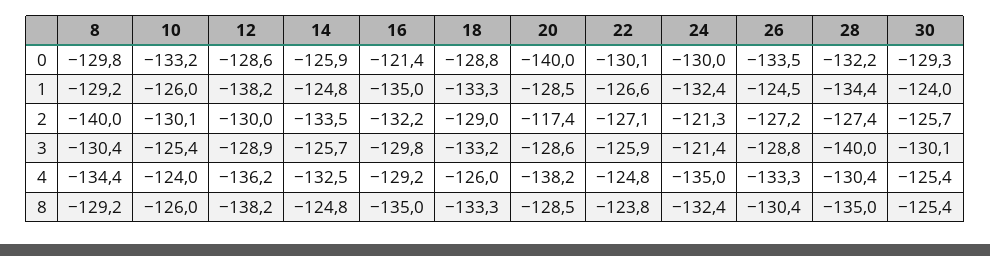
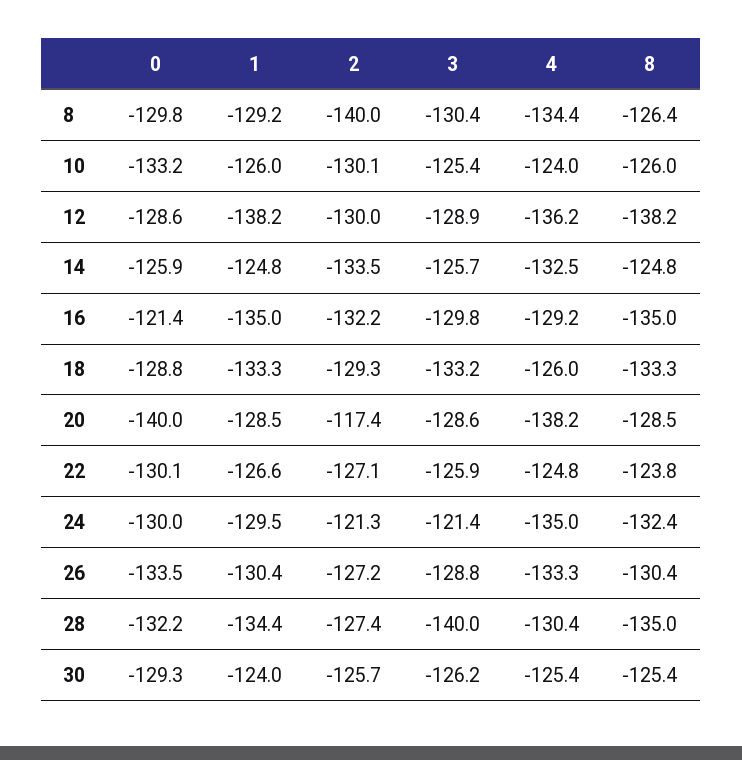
  {
    "8": {
      "0": -129.8,
      "1": -129.2,
      "2": -140,
      "3": -130.4,
      "4": -134.4,
-     "8": -129.2
+     "8": -126.4
    },
    "10": {
      "0": -133.2,
      "1": -126,
      "2": -130.1,
      "3": -125.4,
      "4": -124,
      "8": -126
    },
    "12": {
      "0": -128.6,
      "1": -138.2,
      "2": -130,
      "3": -128.9,
      "4": -136.2,
      "8": -138.2
    },
    "14": {
      "0": -125.9,
      "1": -124.8,
      "2": -133.5,
      "3": -125.7,
      "4": -132.5,
      "8": -124.8
    },
    "16": {
      "0": -121.4,
      "1": -135,
      "2": -132.2,
      "3": -129.8,
      "4": -129.2,
      "8": -135
    },
    "18": {
      "0": -128.8,
      "1": -133.3,
-     "2": -129,
+     "2": -129.3,
      "3": -133.2,
      "4": -126,
      "8": -133.3
    },
    "20": {
      "0": -140,
      "1": -128.5,
      "2": -117.4,
      "3": -128.6,
      "4": -138.2,
      "8": -128.5
    },
    "22": {
      "0": -130.1,
      "1": -126.6,
      "2": -127.1,
      "3": -125.9,
      "4": -124.8,
      "8": -123.8
    },
    "24": {
      "0": -130,
-     "1": -132.4,
+     "1": -129.5,
      "2": -121.3,
      "3": -121.4,
      "4": -135,
      "8": -132.4
    },
    "26": {
      "0": -133.5,
-     "1": -124.5,
+     "1": -130.4,
      "2": -127.2,
      "3": -128.8,
      "4": -133.3,
      "8": -130.4
    },
    "28": {
      "0": -132.2,
      "1": -134.4,
      "2": -127.4,
      "3": -140,
      "4": -130.4,
      "8": -135
    },
    "30": {
      "0": -129.3,
      "1": -124,
      "2": -125.7,
-     "3": -130.1,
+     "3": -126.2,
      "4": -125.4,
      "8": -125.4
    }
  }

